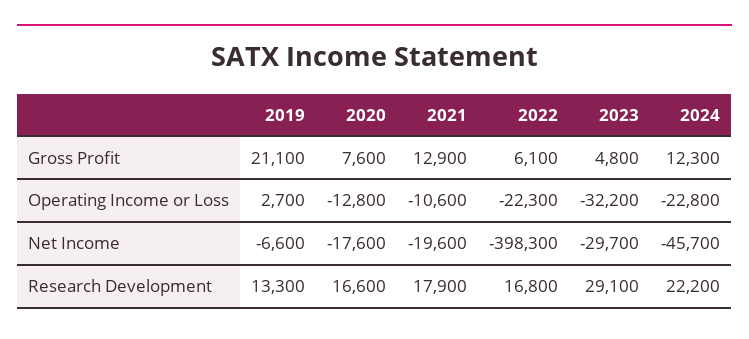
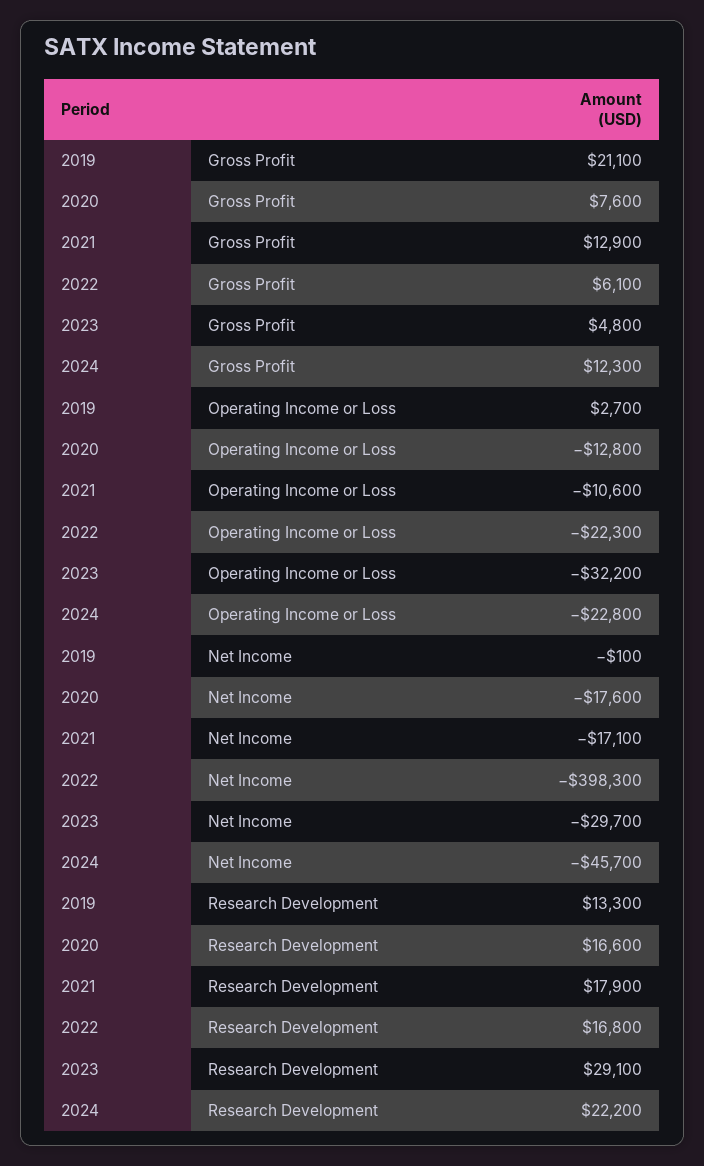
  {
    "2019": {
      "Gross Profit": 21100,
      "Operating Income or Loss": 2700,
-     "Net Income": -6600,
+     "Net Income": -100,
      "Research Development": 13300
    },
    "2020": {
      "Gross Profit": 7600,
      "Operating Income or Loss": -12800,
      "Net Income": -17600,
      "Research Development": 16600
    },
    "2021": {
      "Gross Profit": 12900,
      "Operating Income or Loss": -10600,
-     "Net Income": -19600,
+     "Net Income": -17100,
      "Research Development": 17900
    },
    "2022": {
      "Gross Profit": 6100,
      "Operating Income or Loss": -22300,
      "Net Income": -398300,
      "Research Development": 16800
    },
    "2023": {
      "Gross Profit": 4800,
      "Operating Income or Loss": -32200,
      "Net Income": -29700,
      "Research Development": 29100
    },
    "2024": {
      "Gross Profit": 12300,
      "Operating Income or Loss": -22800,
      "Net Income": -45700,
      "Research Development": 22200
    }
  }

